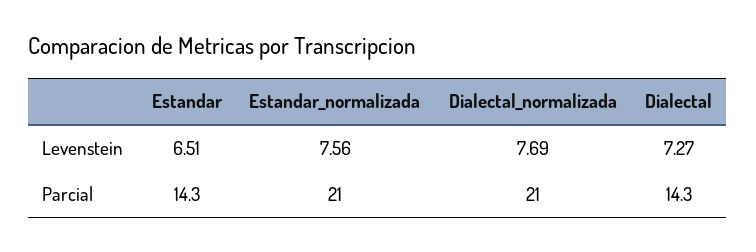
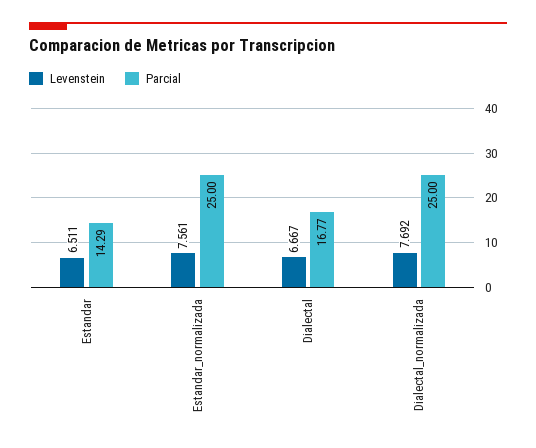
  {
    "Levenstein": {
      "Estandar": 6.511,
      "Estandar_normalizada": 7.561,
      "Dialectal_normalizada": 7.692,
-     "Dialectal": 7.27
+     "Dialectal": 6.667
    },
    "Parcial": {
      "Estandar": 14.29,
-     "Estandar_normalizada": 21,
+     "Estandar_normalizada": 25,
-     "Dialectal_normalizada": 21,
+     "Dialectal_normalizada": 25,
-     "Dialectal": 14.3
+     "Dialectal": 16.77
    }
  }

